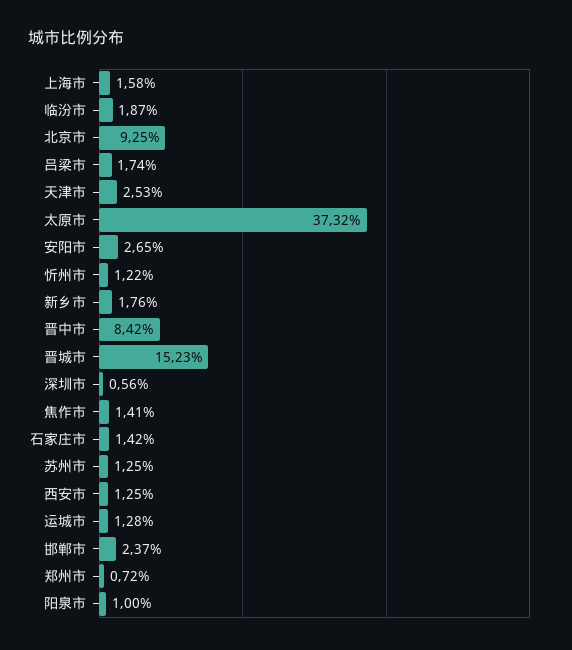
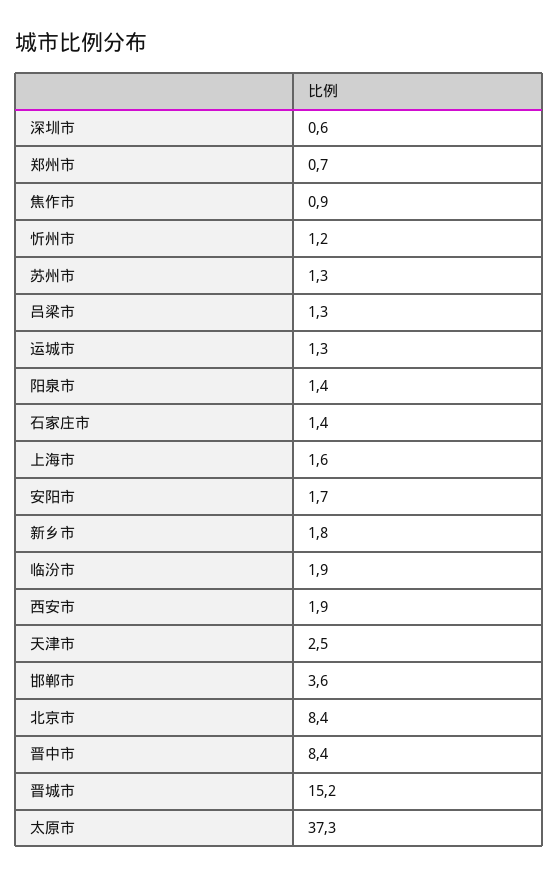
  {
    "上海市": 1.58,
    "临汾市": 1.87,
-   "北京市": 9.25,
+   "北京市": 8.4,
-   "吕梁市": 1.74,
+   "吕梁市": 1.3,
    "天津市": 2.53,
    "太原市": 37.32,
-   "安阳市": 2.65,
+   "安阳市": 1.7,
    "忻州市": 1.22,
    "新乡市": 1.76,
    "晋中市": 8.42,
    "晋城市": 15.23,
    "深圳市": 0.56,
-   "焦作市": 1.41,
+   "焦作市": 0.9,
    "石家庄市": 1.42,
    "苏州市": 1.25,
-   "西安市": 1.25,
+   "西安市": 1.9,
    "运城市": 1.28,
-   "邯郸市": 2.37,
+   "邯郸市": 3.6,
    "郑州市": 0.72,
-   "阳泉市": 1
+   "阳泉市": 1.4
  }

